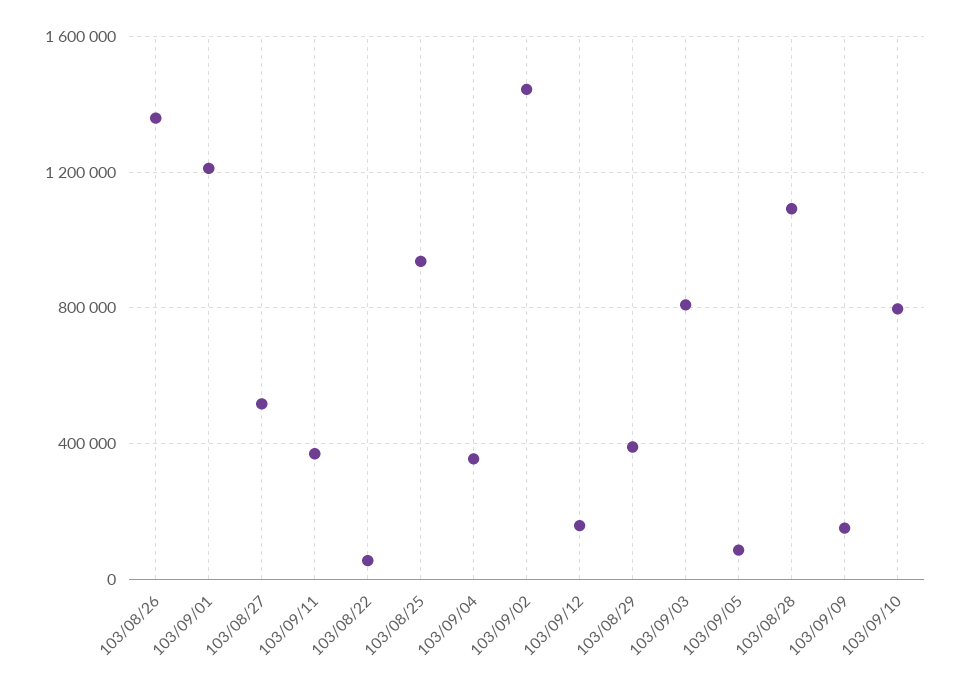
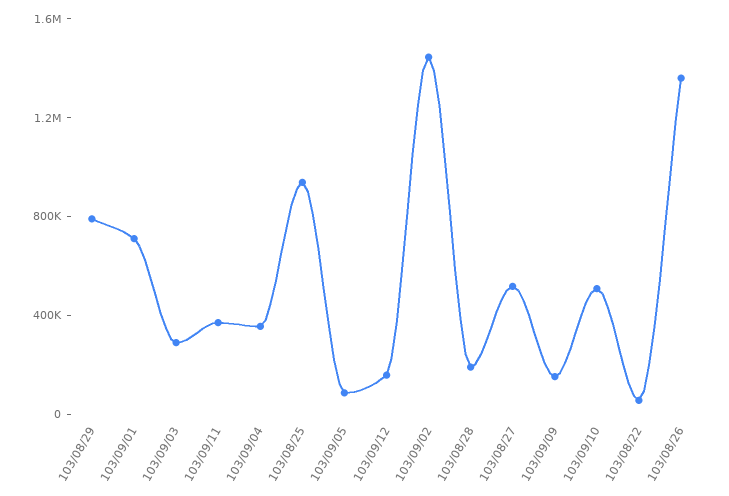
  {
    "103/08/26": 1350000,
-   "103/09/01": 1200000,
+   "103/09/01": 700000,
    "103/08/27": 500000,
    "103/09/11": 350000,
    "103/08/22": 50000,
    "103/08/25": 950000,
    "103/09/04": 350000,
    "103/09/02": 1450000,
    "103/09/12": 150000,
-   "103/08/29": 400000,
+   "103/08/29": 800000,
-   "103/09/03": 800000,
+   "103/09/03": 300000,
    "103/09/05": 100000,
-   "103/08/28": 1100000,
+   "103/08/28": 200000,
    "103/09/09": 150000,
-   "103/09/10": 800000
+   "103/09/10": 500000
  }

